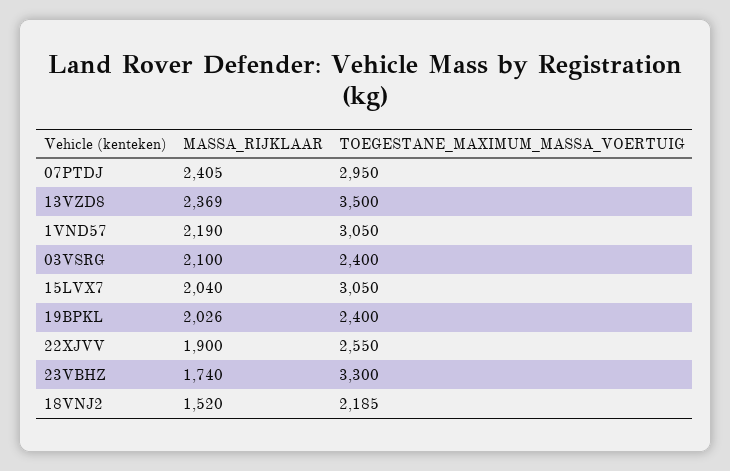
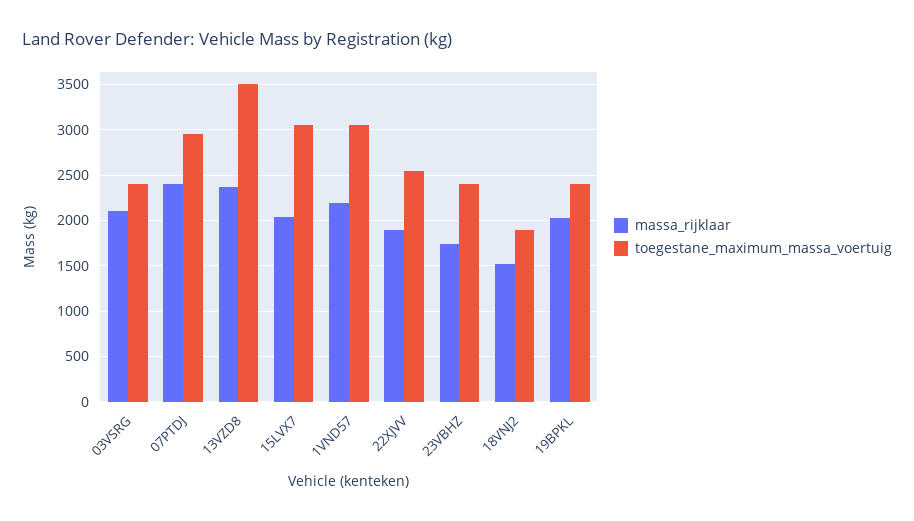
  {
    "MASSA_RIJKLAAR": {
      "07PTDJ": 2405,
      "13VZD8": 2369,
      "1VND57": 2190,
      "03VSRG": 2100,
      "15LVX7": 2040,
      "19BPKL": 2026,
      "22XJVV": 1900,
      "23VBHZ": 1740,
      "18VNJ2": 1520
    },
    "TOEGESTANE_MAXIMUM_MASSA_VOERTUIG": {
      "07PTDJ": 2950,
      "13VZD8": 3500,
      "1VND57": 3050,
      "03VSRG": 2400,
      "15LVX7": 3050,
      "19BPKL": 2400,
      "22XJVV": 2550,
-     "23VBHZ": 3300,
+     "23VBHZ": 2400,
-     "18VNJ2": 2185
+     "18VNJ2": 1900
    }
  }

